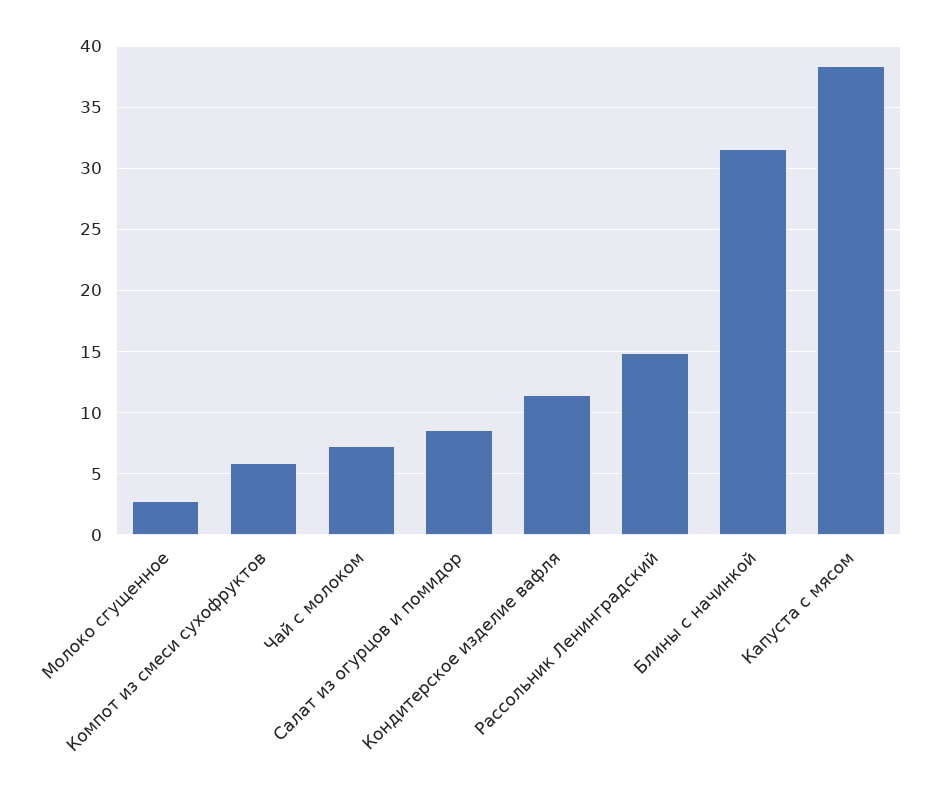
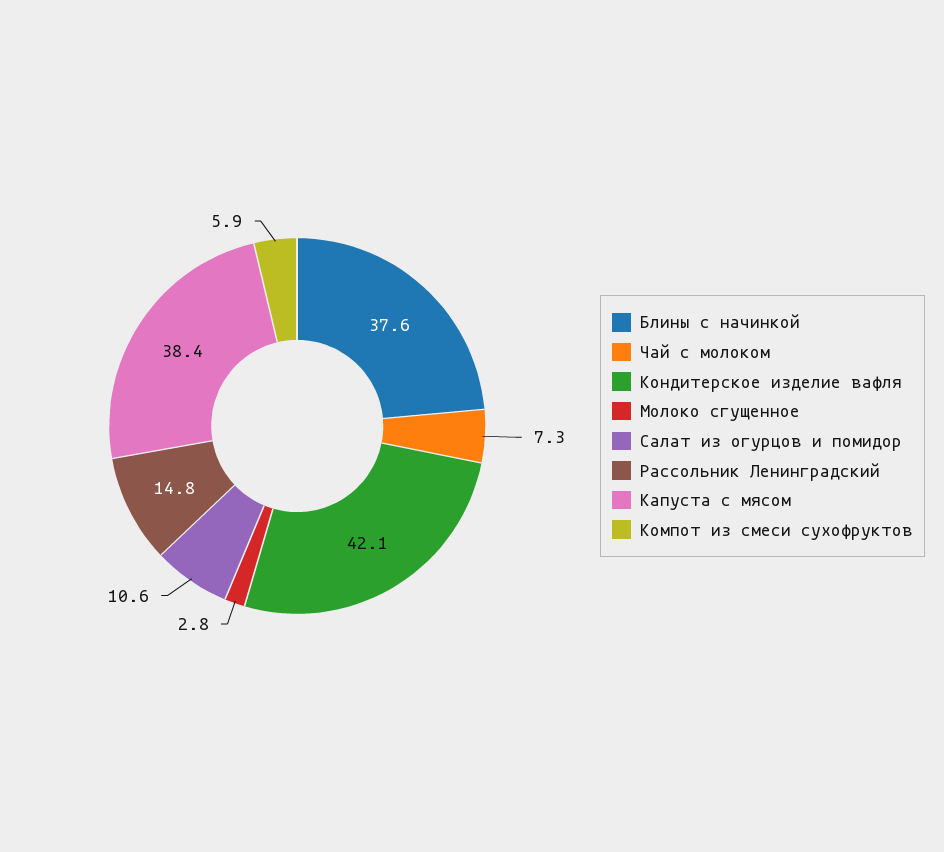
  {
    "Молоко сгущенное": 2.8,
    "Компот из смеси сухофруктов": 5.9,
    "Чай с молоком": 7.3,
-   "Салат из огурцов и помидор": 8.5,
+   "Салат из огурцов и помидор": 10.6,
-   "Кондитерское изделие вафля": 11.5,
+   "Кондитерское изделие вафля": 42.1,
    "Рассольник Ленинградский": 14.8,
-   "Блины с начинкой": 31.5,
+   "Блины с начинкой": 37.6,
    "Капуста с мясом": 38.4
  }

